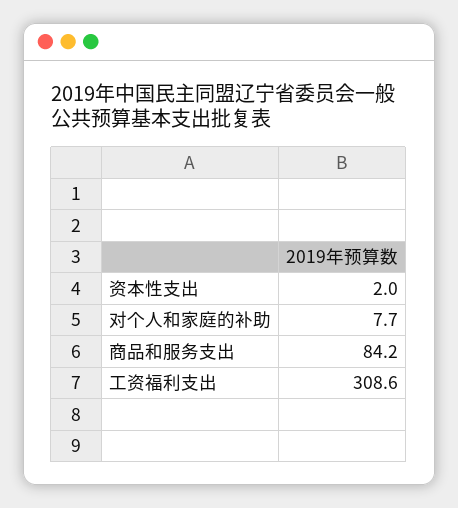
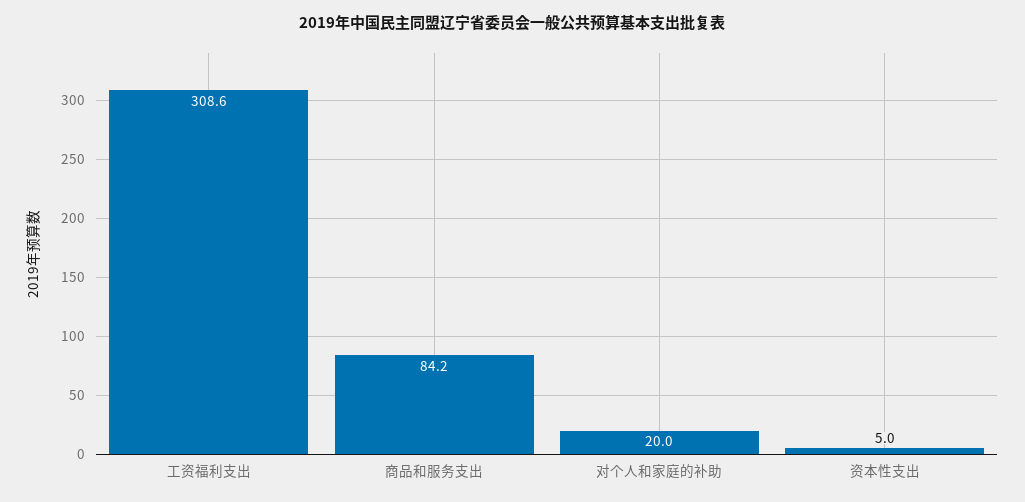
  {
-   "资本性支出": 2,
+   "资本性支出": 5,
-   "对个人和家庭的补助": 7.7,
+   "对个人和家庭的补助": 20,
    "商品和服务支出": 84.2,
    "工资福利支出": 308.6
  }

